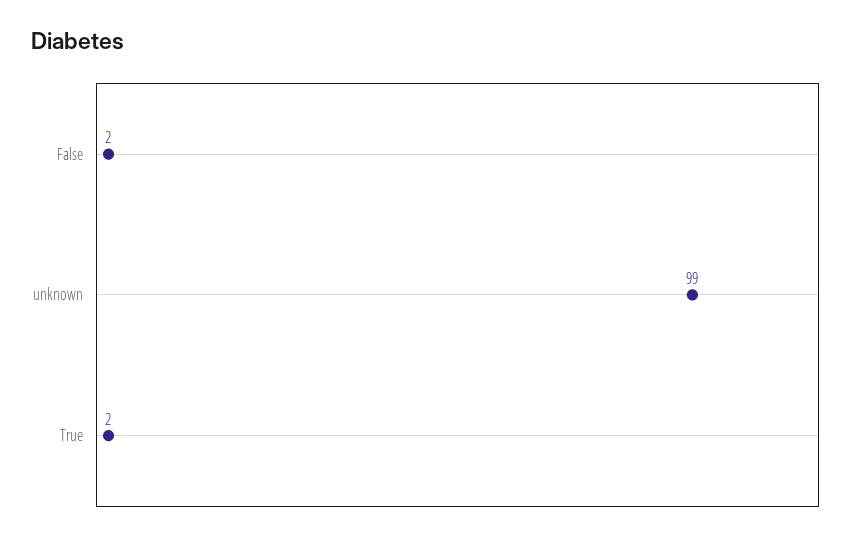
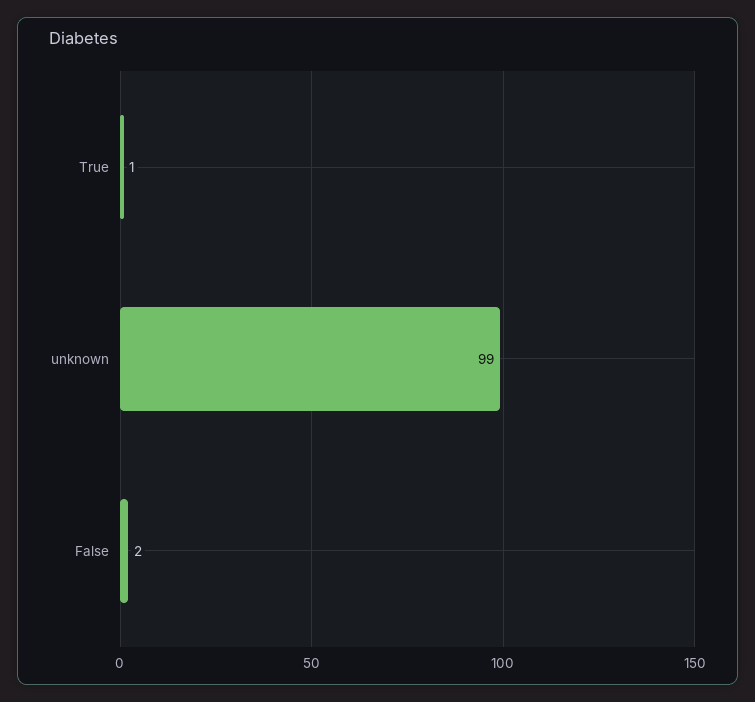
  {
    "False": 2,
    "unknown": 99,
-   "True": 2
+   "True": 1
  }

